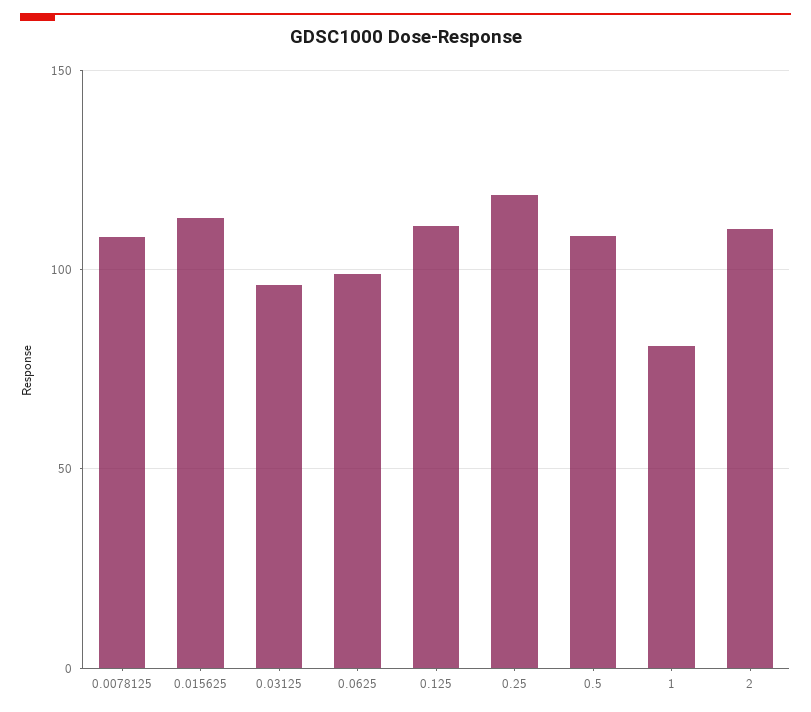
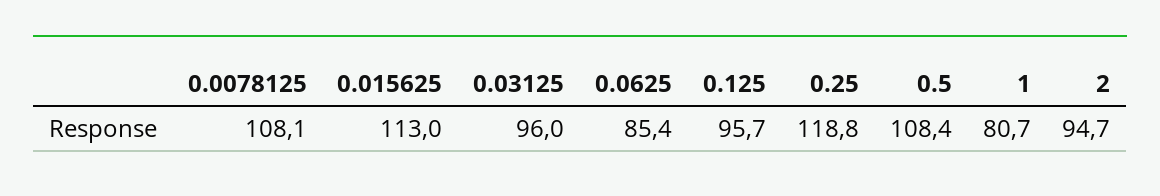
  {
    "0.0078125": 108.1,
    "0.015625": 113,
    "0.03125": 96,
-   "0.0625": 100,
+   "0.0625": 85.4,
-   "0.125": 110,
+   "0.125": 95.7,
    "0.25": 118.8,
    "0.5": 108.4,
    "1": 80.7,
-   "2": 110
+   "2": 94.7
  }

